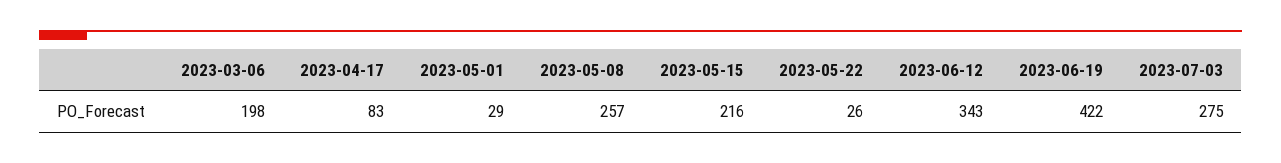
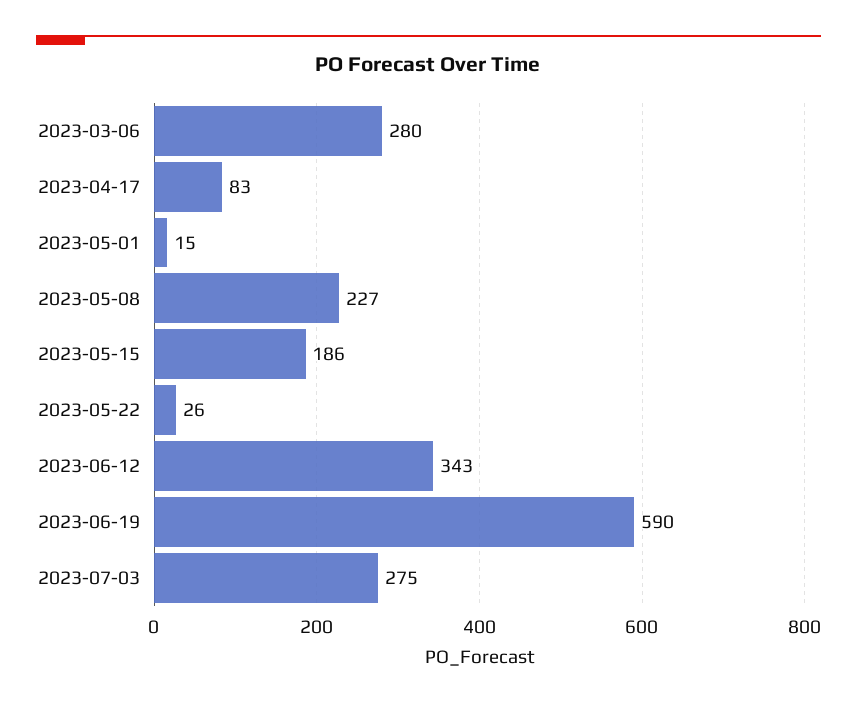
  {
-   "2023-03-06": 198,
+   "2023-03-06": 280,
    "2023-04-17": 83,
-   "2023-05-01": 29,
+   "2023-05-01": 15,
-   "2023-05-08": 257,
+   "2023-05-08": 227,
-   "2023-05-15": 216,
+   "2023-05-15": 186,
    "2023-05-22": 26,
    "2023-06-12": 343,
-   "2023-06-19": 422,
+   "2023-06-19": 590,
    "2023-07-03": 275
  }

